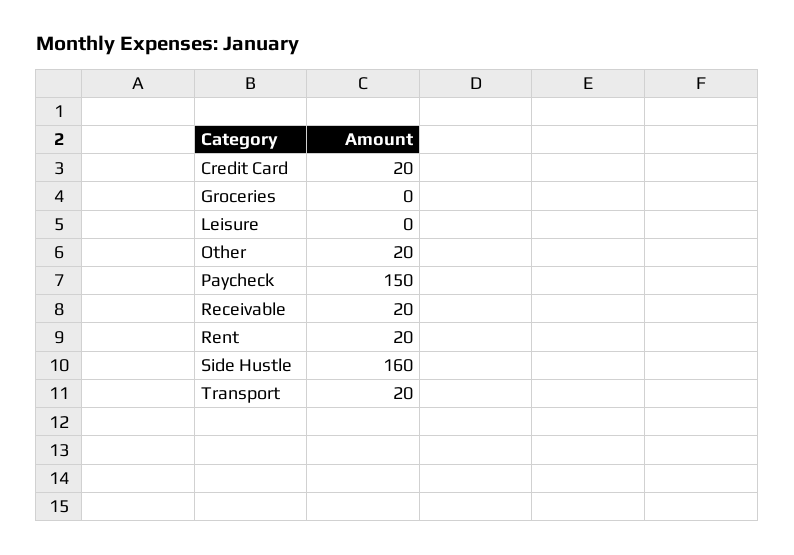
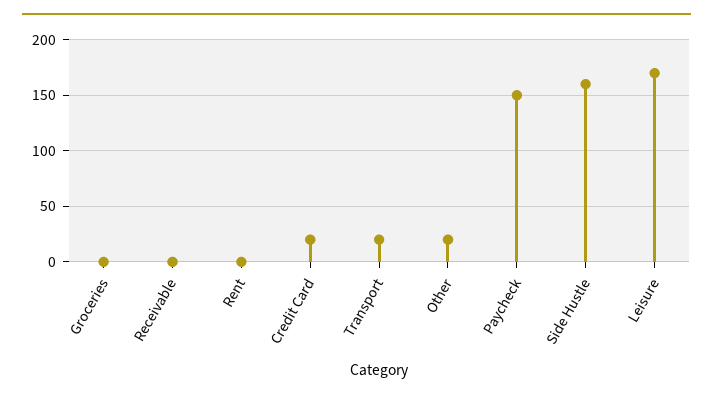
  {
    "Credit Card": 20,
    "Groceries": 0,
-   "Leisure": 0,
+   "Leisure": 170,
    "Other": 20,
    "Paycheck": 150,
-   "Receivable": 20,
+   "Receivable": 0,
-   "Rent": 20,
+   "Rent": 0,
    "Side Hustle": 160,
    "Transport": 20
  }

